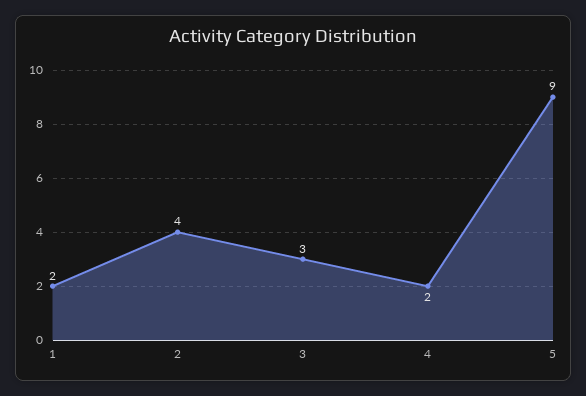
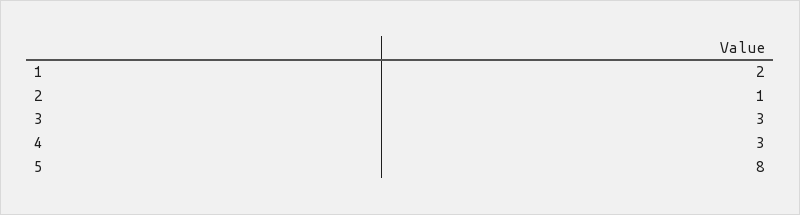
  {
    "1": 2,
-   "2": 4,
+   "2": 1,
    "3": 3,
-   "4": 2,
+   "4": 3,
-   "5": 9
+   "5": 8
  }

